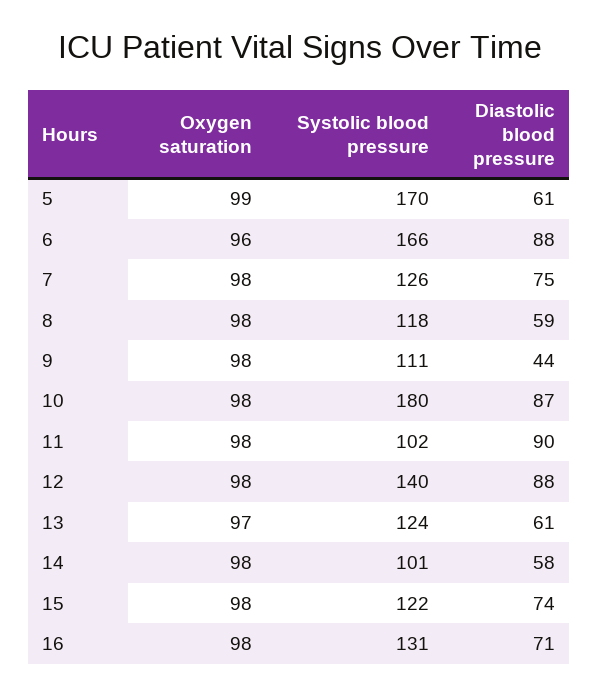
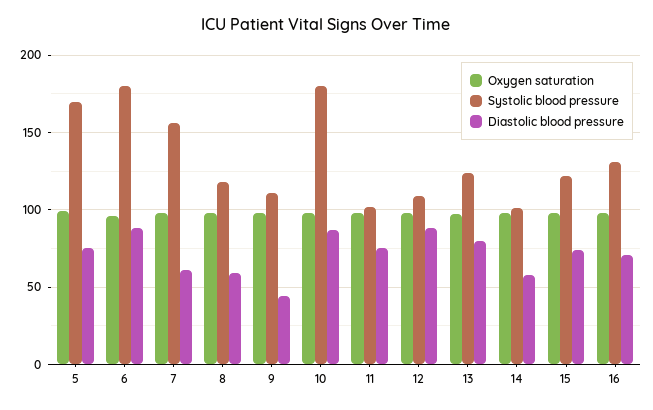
  {
    "Oxygen saturation": {
      "5": 99,
      "6": 96,
      "7": 98,
      "8": 98,
      "9": 98,
      "10": 98,
      "11": 98,
      "12": 98,
      "13": 97,
      "14": 98,
      "15": 98,
      "16": 98
    },
    "Systolic blood pressure": {
      "5": 170,
-     "6": 166,
+     "6": 180,
-     "7": 126,
+     "7": 155,
      "8": 118,
      "9": 111,
      "10": 180,
      "11": 102,
-     "12": 140,
+     "12": 110,
      "13": 124,
      "14": 101,
      "15": 122,
      "16": 131
    },
    "Diastolic blood pressure": {
-     "5": 61,
+     "5": 75,
      "6": 88,
-     "7": 75,
+     "7": 60,
      "8": 59,
      "9": 44,
      "10": 87,
-     "11": 90,
+     "11": 75,
      "12": 88,
-     "13": 61,
+     "13": 80,
      "14": 58,
      "15": 74,
      "16": 71
    }
  }

